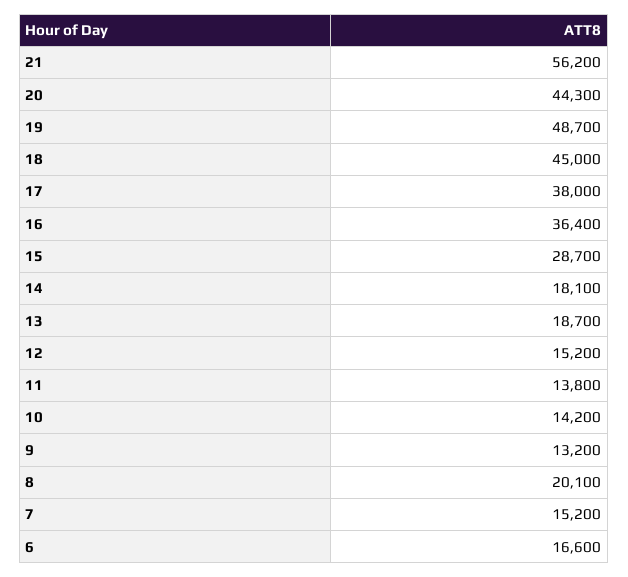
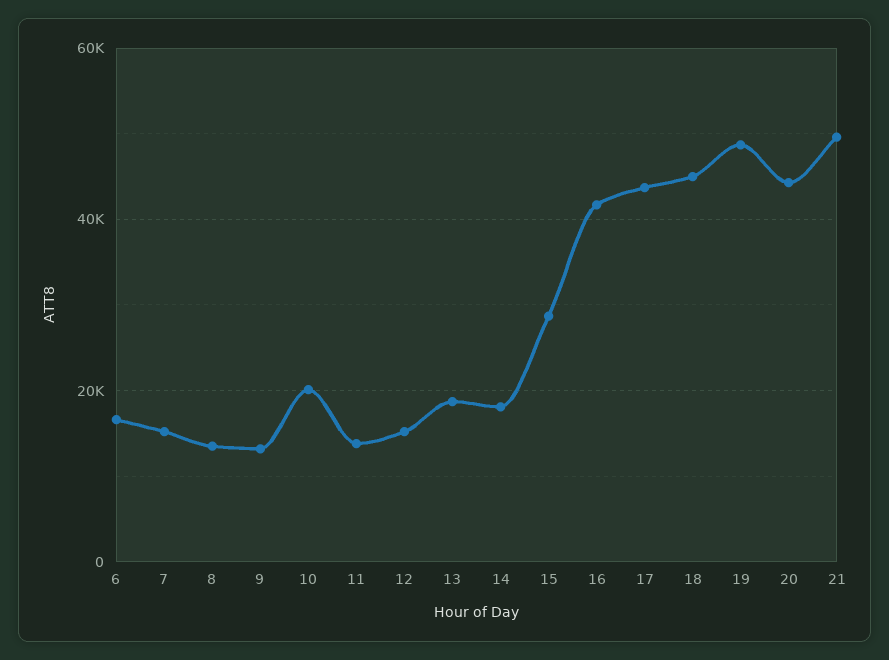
  {
-   "21": 56200,
+   "21": 50000,
    "20": 44300,
    "19": 48700,
    "18": 45000,
-   "17": 38000,
+   "17": 44000,
-   "16": 36400,
+   "16": 42000,
    "15": 28700,
    "14": 18100,
    "13": 18700,
    "12": 15200,
    "11": 13800,
-   "10": 14200,
+   "10": 20000,
    "9": 13200,
-   "8": 20100,
+   "8": 14000,
    "7": 15200,
    "6": 16600
  }

